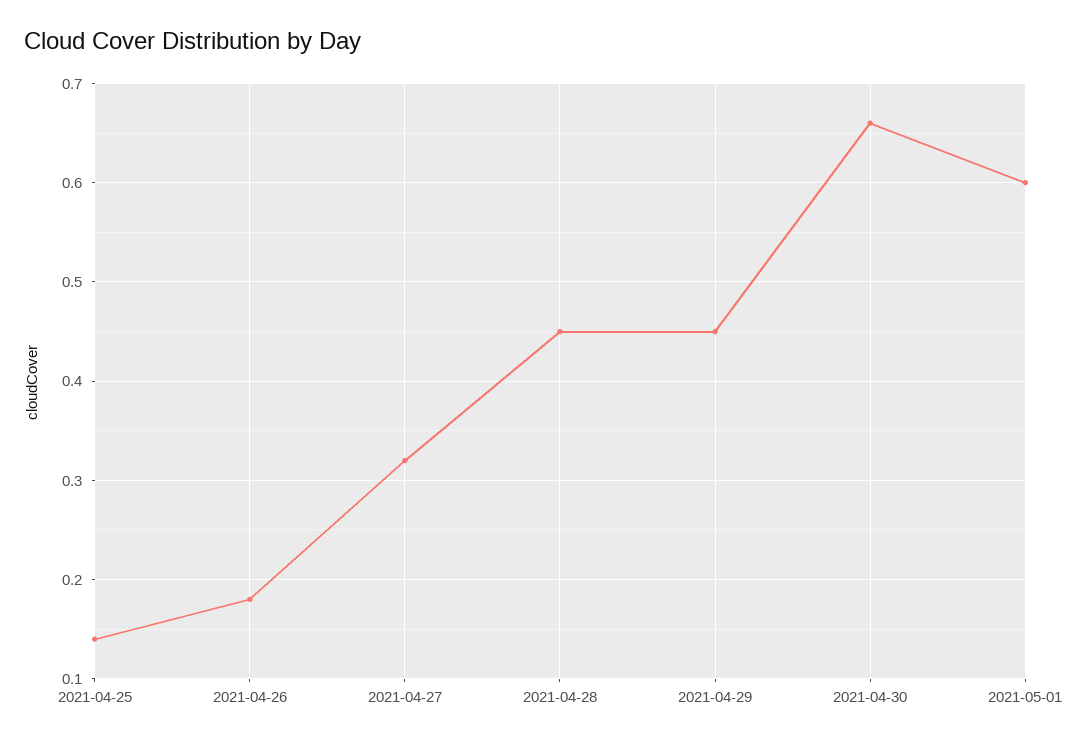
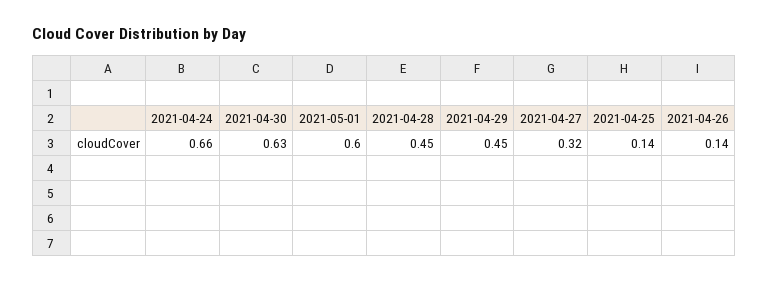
  {
    "2021-04-25": 0.14,
-   "2021-04-26": 0.18,
+   "2021-04-26": 0.14,
    "2021-04-27": 0.32,
    "2021-04-28": 0.45,
    "2021-04-29": 0.45,
-   "2021-04-30": 0.66,
+   "2021-04-30": 0.63,
-   "2021-05-01": 0.6
+   "2021-05-01": 0.6,
+   "2021-04-24": 0.66
  }

